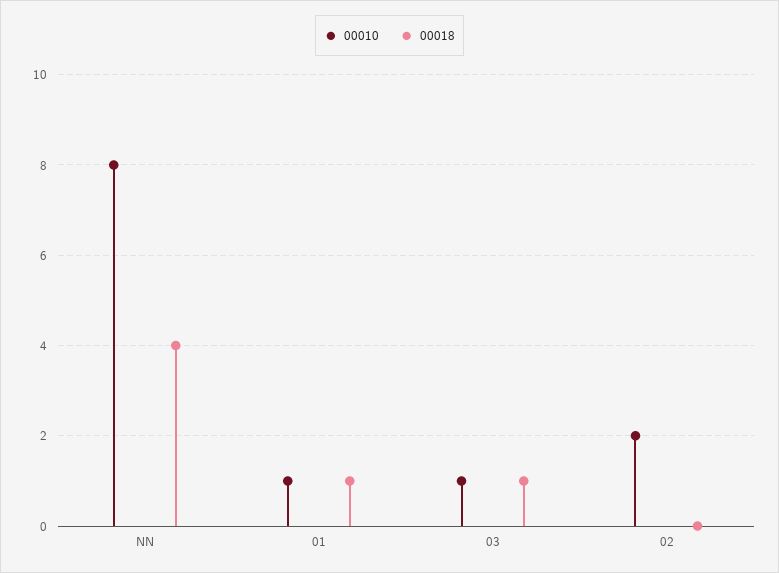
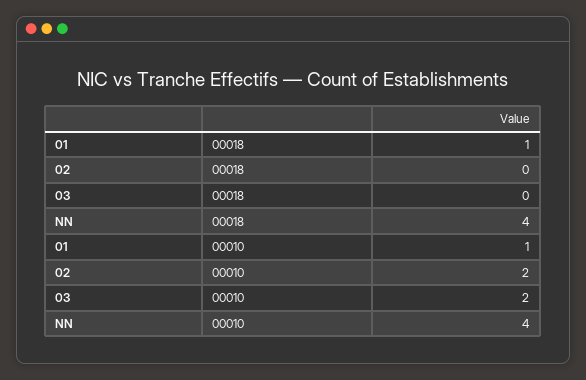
  {
    "00010": {
-     "NN": 8,
+     "NN": 4,
      "01": 1,
-     "03": 1,
+     "03": 2,
      "02": 2
    },
    "00018": {
      "NN": 4,
      "01": 1,
-     "03": 1,
+     "03": 0,
      "02": 0
    }
  }

